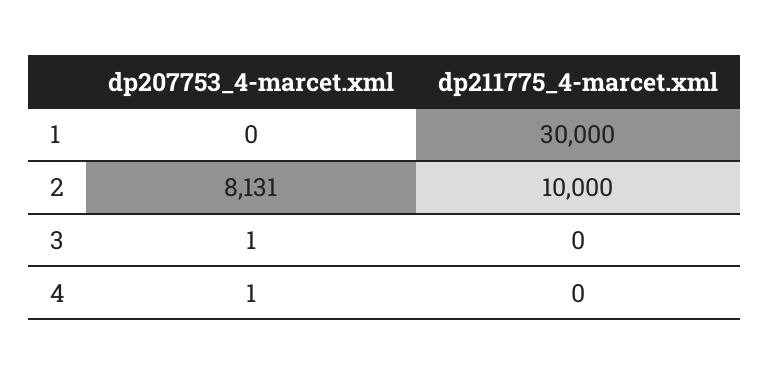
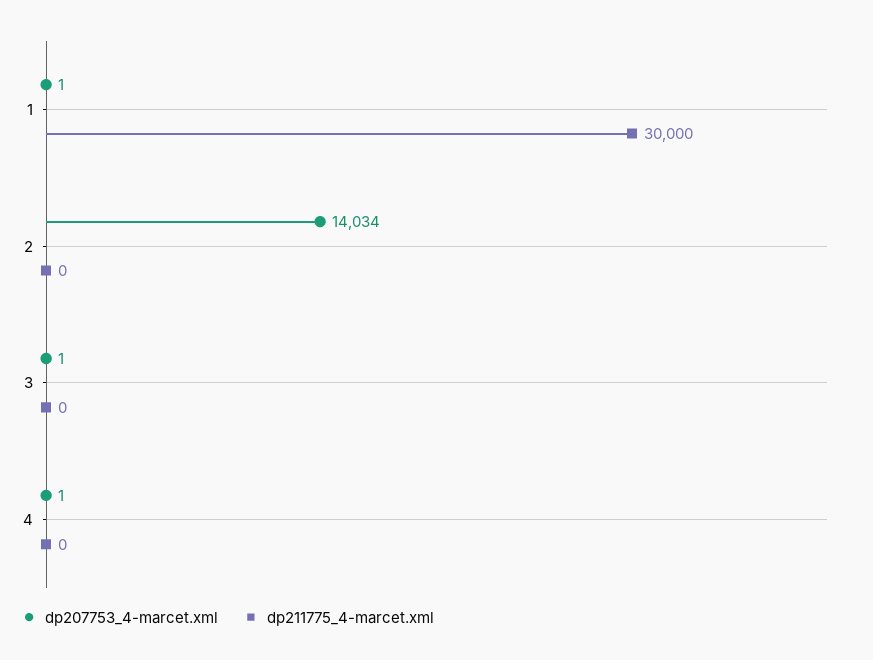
  {
    "dp207753_4-marcet.xml": {
-     "1": 0,
+     "1": 1,
-     "2": 8131,
+     "2": 14034,
      "3": 1,
      "4": 1
    },
    "dp211775_4-marcet.xml": {
      "1": 30000,
-     "2": 10000,
+     "2": 0,
      "3": 0,
      "4": 0
    }
  }

